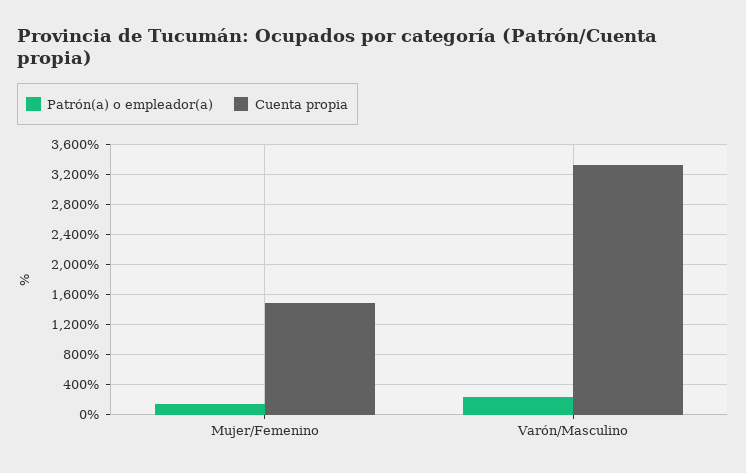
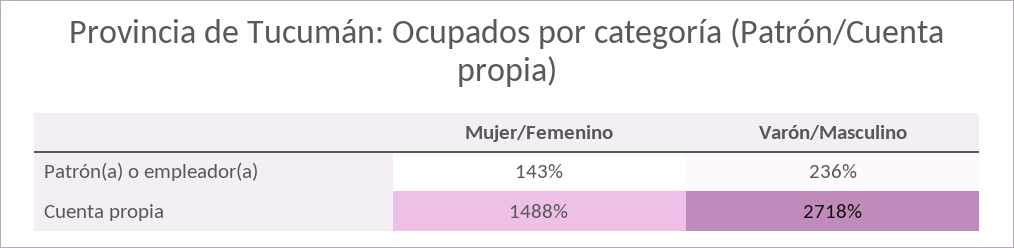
  {
    "Patrón(a) o empleador(a)": {
      "Mujer/Femenino": 143,
      "Varón/Masculino": 236
    },
    "Cuenta propia": {
      "Mujer/Femenino": 1488,
-     "Varón/Masculino": 3300
+     "Varón/Masculino": 2718
    }
  }

